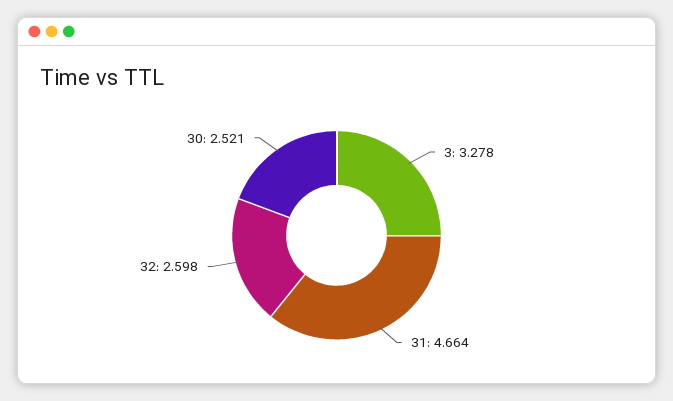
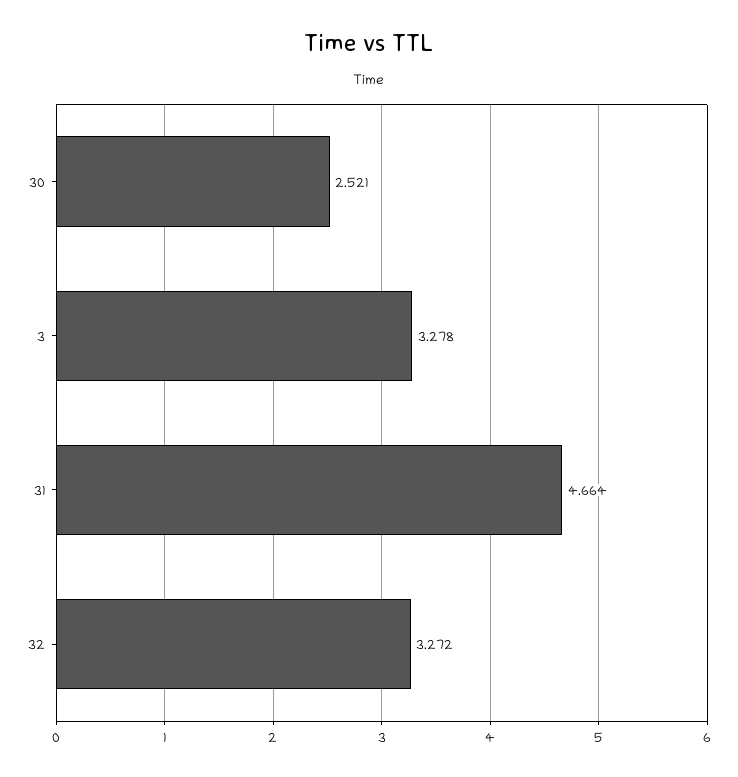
  {
    "3": 3.278,
    "31": 4.664,
-   "32": 2.598,
+   "32": 3.272,
    "30": 2.521
  }

